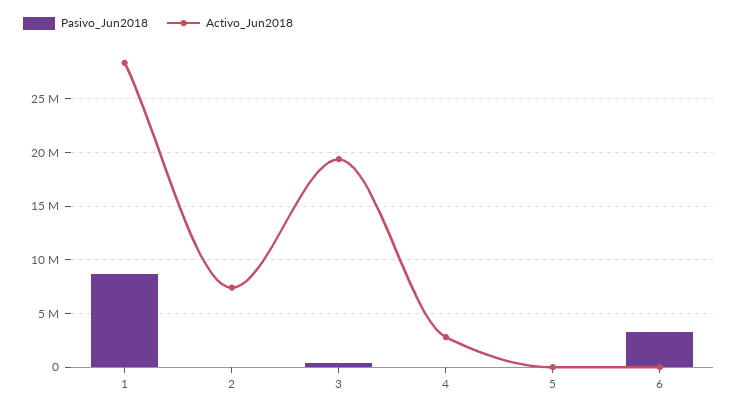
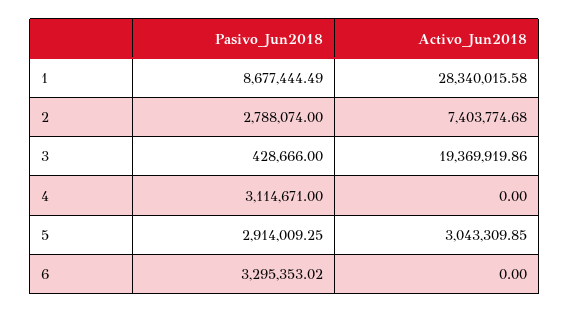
  {
    "Pasivo_Jun2018": {
      "1": 8677444.49,
-     "2": 0,
+     "2": 2788074,
      "3": 428666,
-     "4": 0,
+     "4": 3114671,
-     "5": 0,
+     "5": 2914009.25,
      "6": 3295353.02
    },
    "Activo_Jun2018": {
      "1": 28340015.58,
      "2": 7403774.68,
      "3": 19369919.86,
-     "4": 3000000,
+     "4": 0,
-     "5": 0,
+     "5": 3043309.85,
      "6": 0
    }
  }

